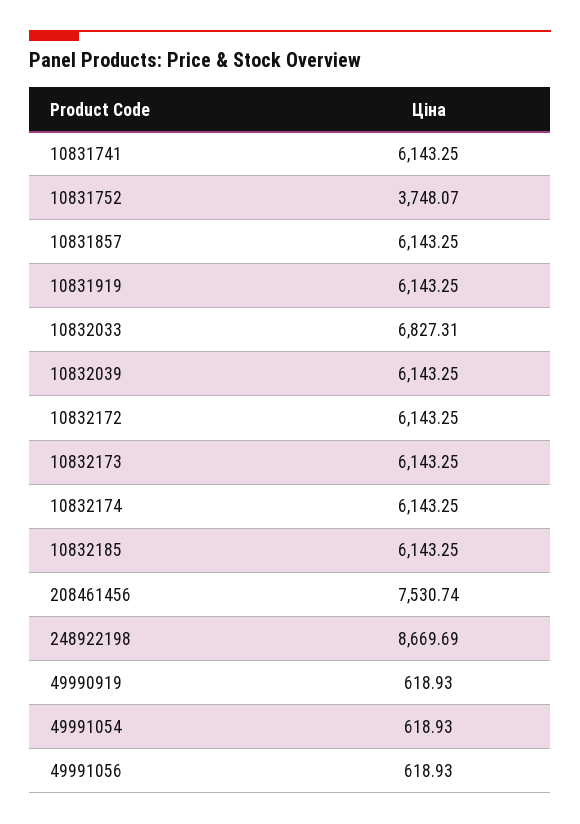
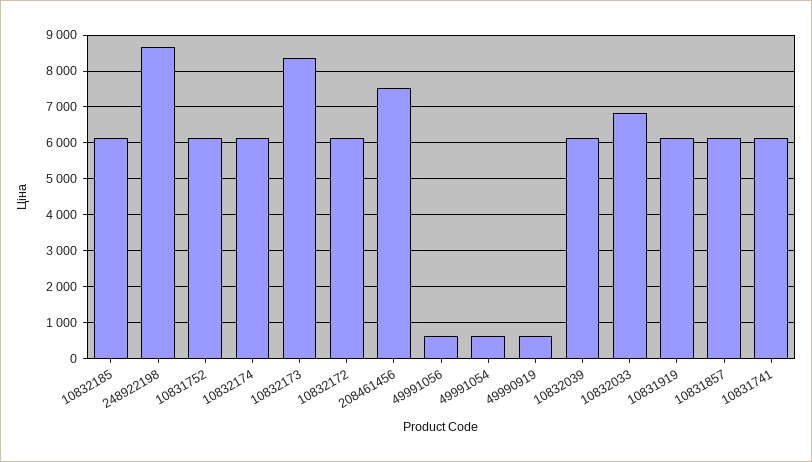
  {
    "10831741": 6143.25,
-   "10831752": 3748.07,
+   "10831752": 6200,
    "10831857": 6143.25,
    "10831919": 6143.25,
    "10832033": 6827.31,
    "10832039": 6143.25,
    "10832172": 6143.25,
-   "10832173": 6143.25,
+   "10832173": 8400,
    "10832174": 6143.25,
    "10832185": 6143.25,
    "208461456": 7530.74,
    "248922198": 8669.69,
    "49990919": 618.93,
    "49991054": 618.93,
    "49991056": 618.93
  }

